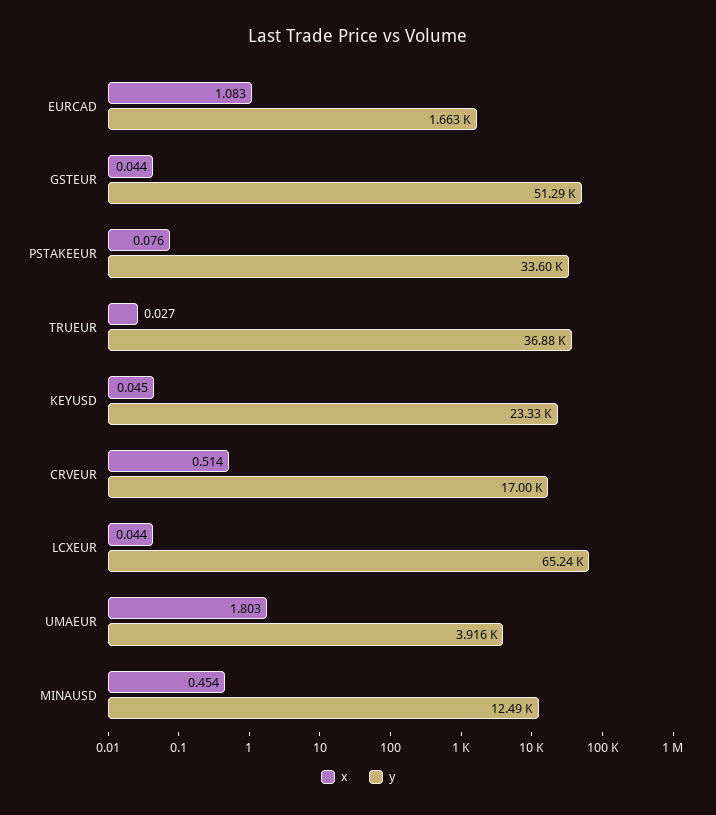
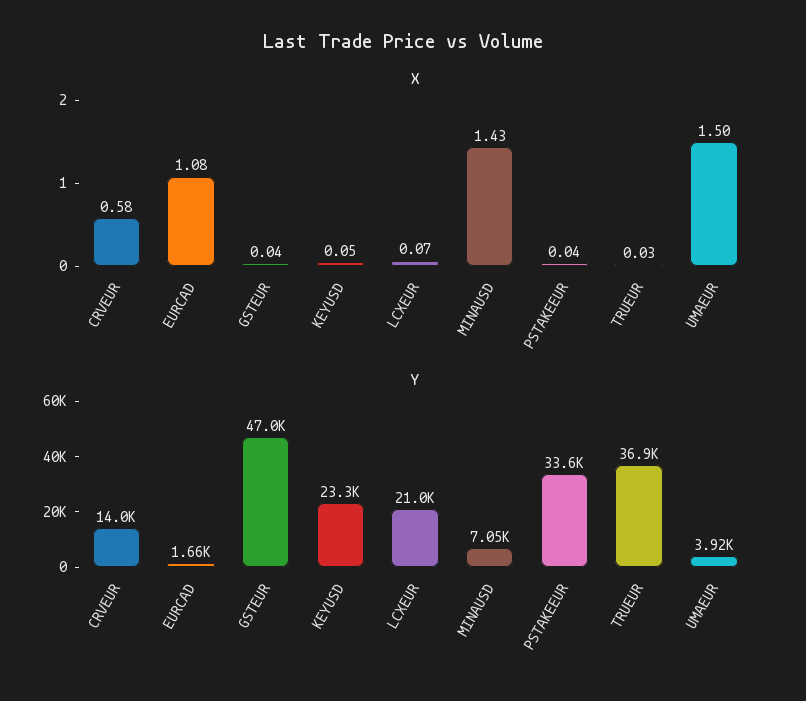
  {
    "x": {
      "EURCAD": 1.083,
      "GSTEUR": 0.044,
-     "PSTAKEEUR": 0.076,
+     "PSTAKEEUR": 0.04,
      "TRUEUR": 0.027,
      "KEYUSD": 0.045,
-     "CRVEUR": 0.514,
+     "CRVEUR": 0.58,
-     "LCXEUR": 0.044,
+     "LCXEUR": 0.07,
-     "UMAEUR": 1.803,
+     "UMAEUR": 1.5,
-     "MINAUSD": 0.454
+     "MINAUSD": 1.43
    },
    "y": {
      "EURCAD": 1663,
-     "GSTEUR": 51290,
+     "GSTEUR": 47000,
      "PSTAKEEUR": 33600,
      "TRUEUR": 36880,
      "KEYUSD": 23330,
-     "CRVEUR": 17000,
+     "CRVEUR": 14000,
-     "LCXEUR": 65240,
+     "LCXEUR": 21000,
      "UMAEUR": 3916,
-     "MINAUSD": 12490
+     "MINAUSD": 7050
    }
  }

